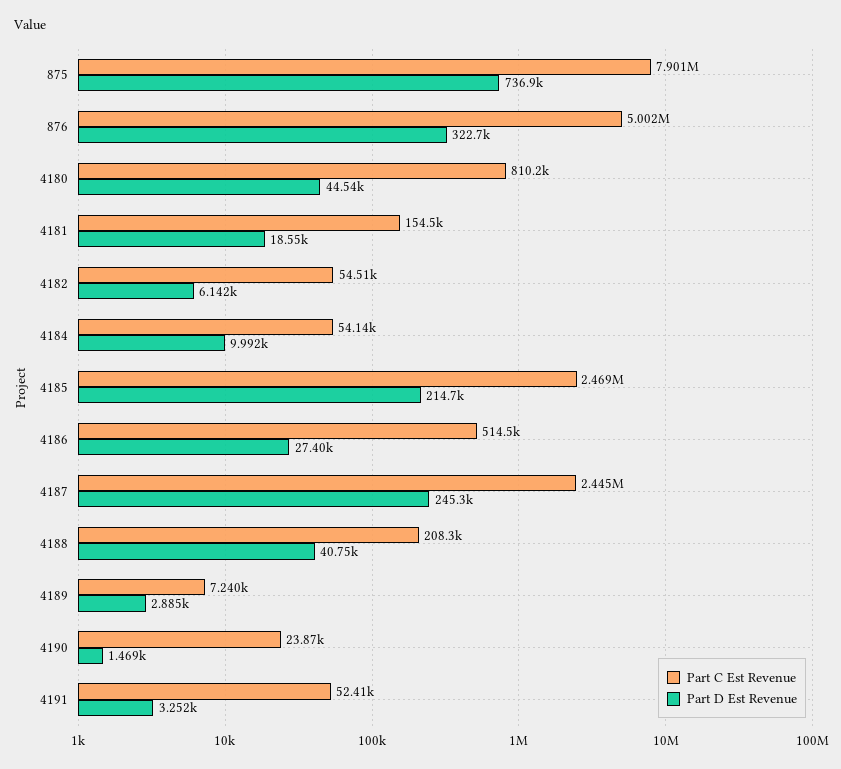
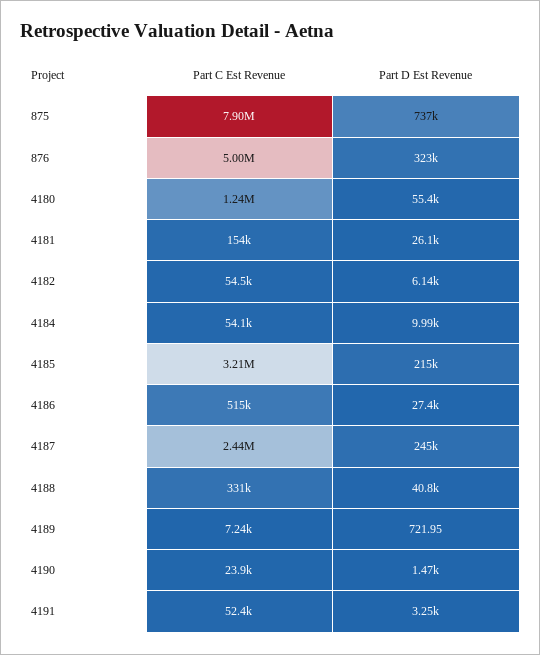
  {
    "Part C Est Revenue": {
      "875": 7901000,
      "876": 5002000,
-     "4180": 810200,
+     "4180": 1240000,
      "4181": 154500,
      "4182": 54510,
      "4184": 54140,
-     "4185": 2469000,
+     "4185": 3210000,
      "4186": 514500,
      "4187": 2445000,
-     "4188": 208300,
+     "4188": 331000,
      "4189": 7240,
      "4190": 23870,
      "4191": 52410
    },
    "Part D Est Revenue": {
      "875": 736900,
      "876": 322700,
-     "4180": 44540,
+     "4180": 55400,
-     "4181": 18550,
+     "4181": 26100,
      "4182": 6142,
      "4184": 9992,
      "4185": 214700,
      "4186": 27400,
      "4187": 245300,
      "4188": 40750,
-     "4189": 2885,
+     "4189": 721.95,
      "4190": 1469,
      "4191": 3252
    }
  }

